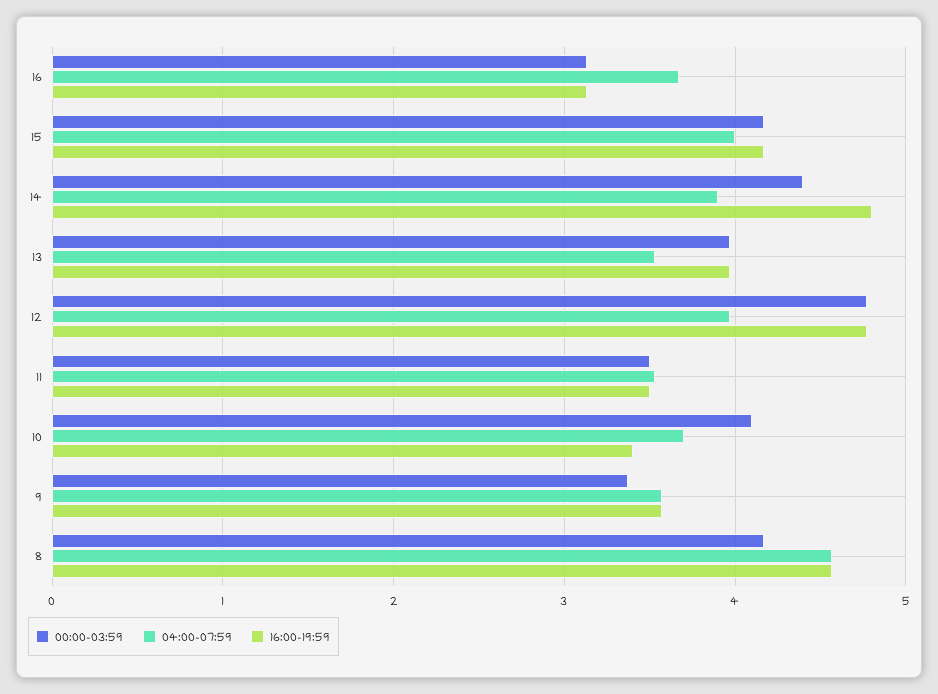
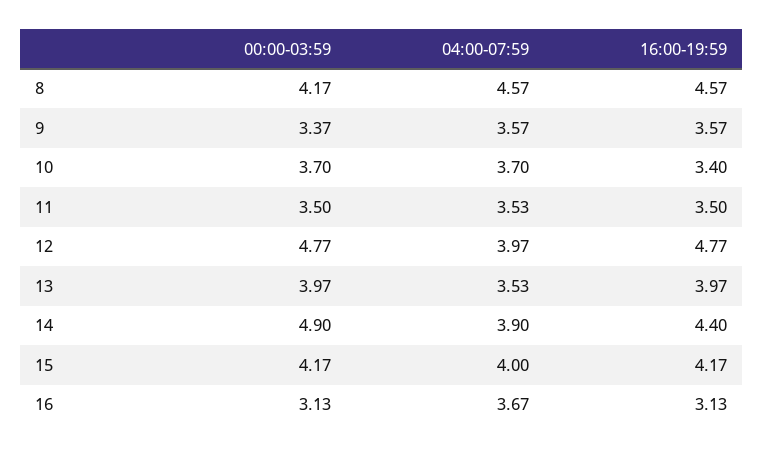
  {
    "00:00-03:59": {
      "16": 3.13,
      "15": 4.17,
-     "14": 4.4,
+     "14": 4.9,
      "13": 3.97,
      "12": 4.77,
      "11": 3.5,
-     "10": 4.1,
+     "10": 3.7,
      "9": 3.37,
      "8": 4.17
    },
    "04:00-07:59": {
      "16": 3.67,
      "15": 4,
      "14": 3.9,
      "13": 3.53,
      "12": 3.97,
      "11": 3.53,
      "10": 3.7,
      "9": 3.57,
      "8": 4.57
    },
    "16:00-19:59": {
      "16": 3.13,
      "15": 4.17,
-     "14": 4.8,
+     "14": 4.4,
      "13": 3.97,
      "12": 4.77,
      "11": 3.5,
      "10": 3.4,
      "9": 3.57,
      "8": 4.57
    }
  }

